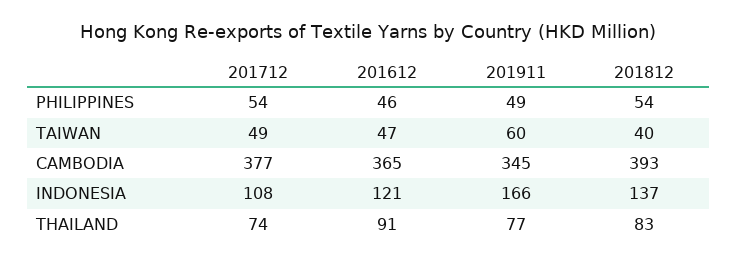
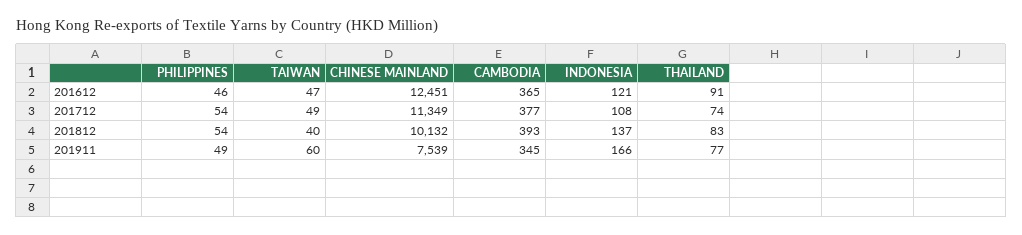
  {
    "201712": {
      "PHILIPPINES": 54,
      "TAIWAN": 49,
      "CAMBODIA": 377,
      "INDONESIA": 108,
-     "THAILAND": 74
+     "THAILAND": 74,
+     "CHINESE MAINLAND": 11349
    },
    "201612": {
      "PHILIPPINES": 46,
      "TAIWAN": 47,
      "CAMBODIA": 365,
      "INDONESIA": 121,
-     "THAILAND": 91
+     "THAILAND": 91,
+     "CHINESE MAINLAND": 12451
    },
    "201911": {
      "PHILIPPINES": 49,
      "TAIWAN": 60,
      "CAMBODIA": 345,
      "INDONESIA": 166,
-     "THAILAND": 77
+     "THAILAND": 77,
+     "CHINESE MAINLAND": 7539
    },
    "201812": {
      "PHILIPPINES": 54,
      "TAIWAN": 40,
      "CAMBODIA": 393,
      "INDONESIA": 137,
-     "THAILAND": 83
+     "THAILAND": 83,
+     "CHINESE MAINLAND": 10132
    }
  }

